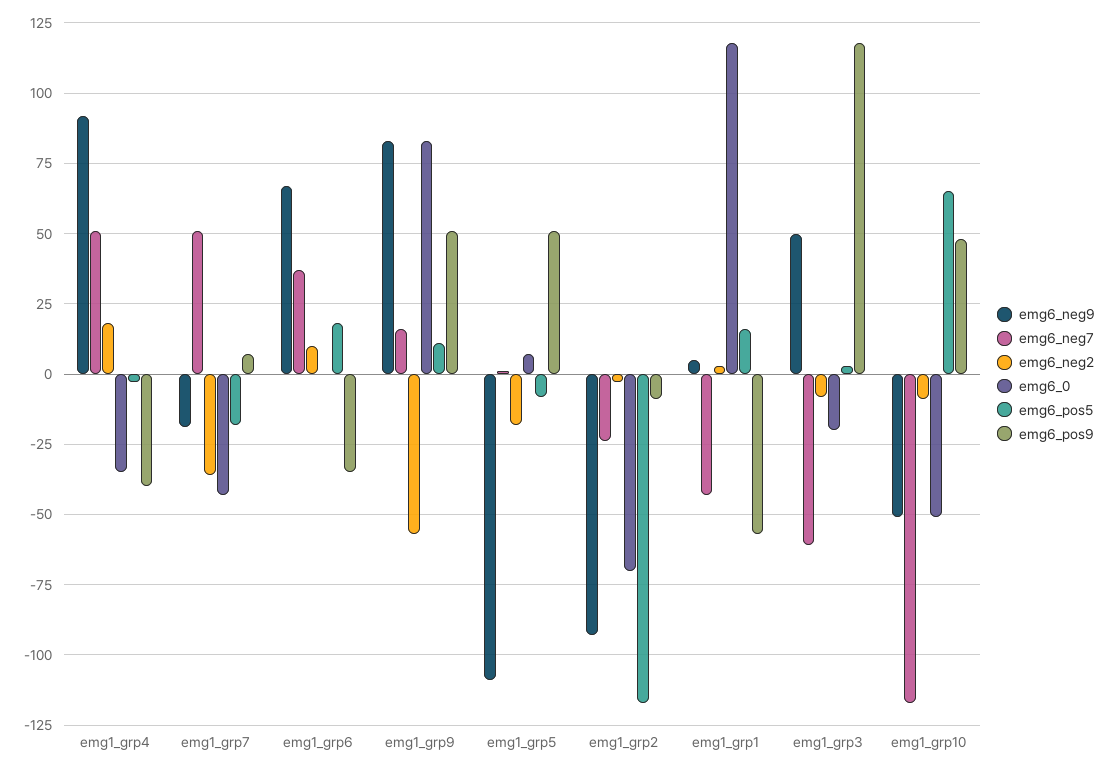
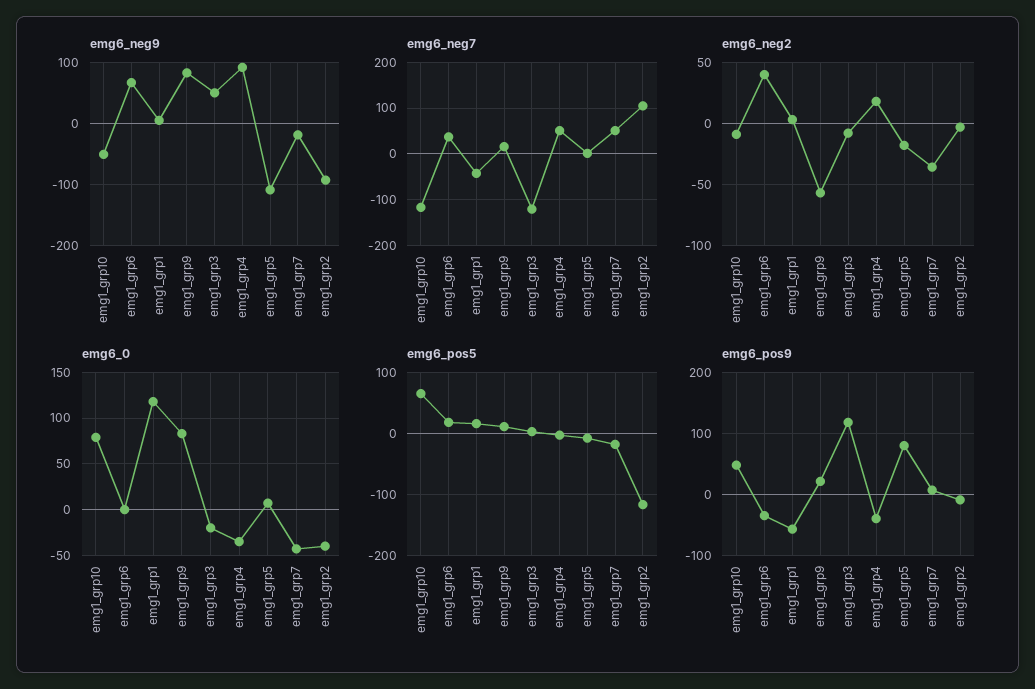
  {
    "emg6_neg9": {
      "emg1_grp4": 90,
      "emg1_grp7": -20,
      "emg1_grp6": 65,
      "emg1_grp9": 85,
      "emg1_grp5": -110,
      "emg1_grp2": -95,
      "emg1_grp1": 5,
      "emg1_grp3": 50,
      "emg1_grp10": -50
    },
    "emg6_neg7": {
      "emg1_grp4": 50,
      "emg1_grp7": 50,
      "emg1_grp6": 35,
      "emg1_grp9": 15,
      "emg1_grp5": 0,
-     "emg1_grp2": -25,
+     "emg1_grp2": 100,
      "emg1_grp1": -45,
-     "emg1_grp3": -60,
+     "emg1_grp3": -120,
      "emg1_grp10": -115
    },
    "emg6_neg2": {
      "emg1_grp4": 20,
      "emg1_grp7": -35,
-     "emg1_grp6": 10,
+     "emg1_grp6": 40,
      "emg1_grp9": -55,
      "emg1_grp5": -20,
      "emg1_grp2": -5,
      "emg1_grp1": 5,
      "emg1_grp3": -10,
      "emg1_grp10": -10
    },
    "emg6_0": {
      "emg1_grp4": -35,
      "emg1_grp7": -45,
      "emg1_grp6": 0,
      "emg1_grp9": 85,
      "emg1_grp5": 5,
-     "emg1_grp2": -70,
+     "emg1_grp2": -40,
      "emg1_grp1": 120,
      "emg1_grp3": -20,
-     "emg1_grp10": -50
+     "emg1_grp10": 80
    },
    "emg6_pos5": {
      "emg1_grp4": -5,
      "emg1_grp7": -20,
      "emg1_grp6": 20,
      "emg1_grp9": 10,
      "emg1_grp5": -10,
      "emg1_grp2": -115,
      "emg1_grp1": 15,
      "emg1_grp3": 5,
      "emg1_grp10": 65
    },
    "emg6_pos9": {
      "emg1_grp4": -40,
      "emg1_grp7": 5,
      "emg1_grp6": -35,
-     "emg1_grp9": 50,
+     "emg1_grp9": 20,
-     "emg1_grp5": 50,
+     "emg1_grp5": 80,
      "emg1_grp2": -10,
      "emg1_grp1": -55,
      "emg1_grp3": 120,
      "emg1_grp10": 50
    }
  }

